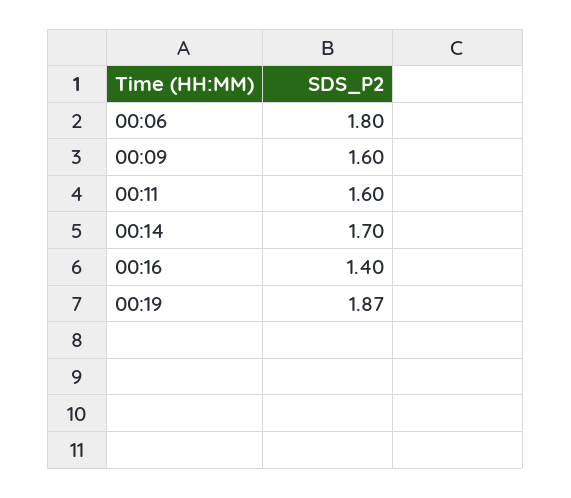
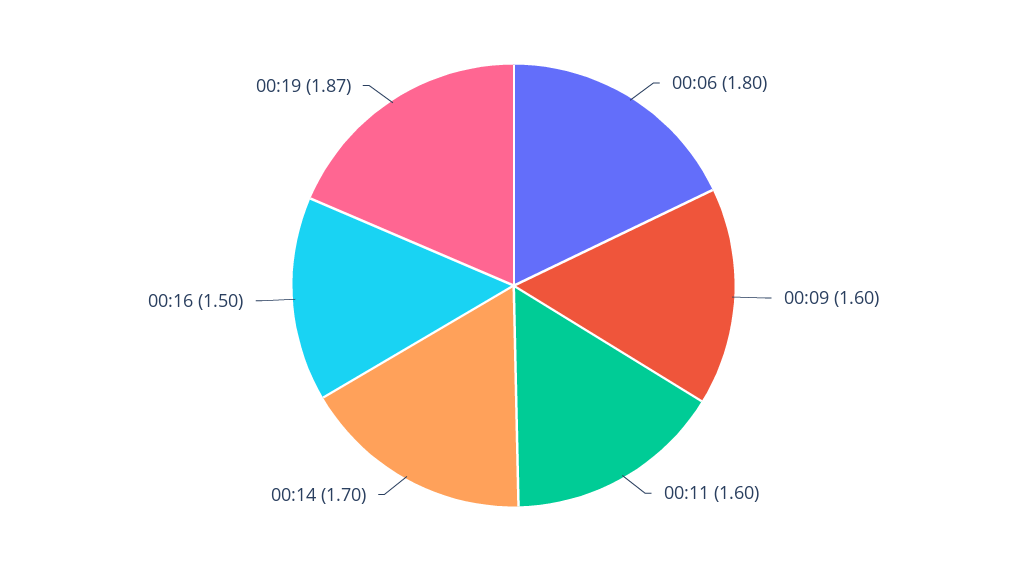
  {
    "00:06": 1.8,
    "00:09": 1.6,
    "00:11": 1.6,
    "00:14": 1.7,
-   "00:16": 1.4,
+   "00:16": 1.5,
    "00:19": 1.87
  }

